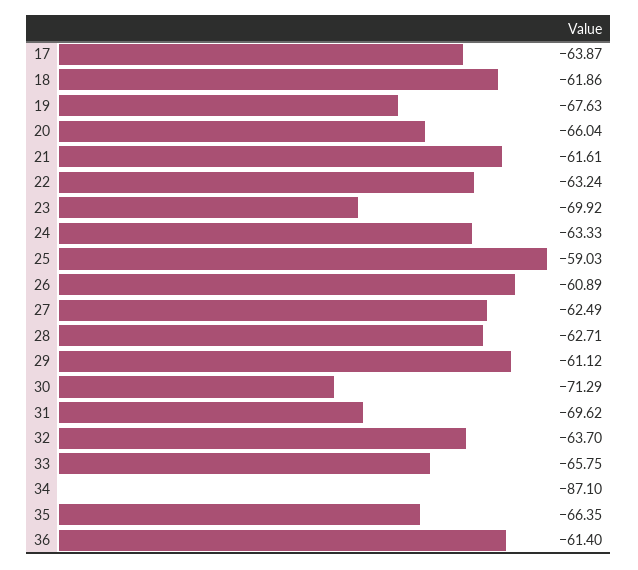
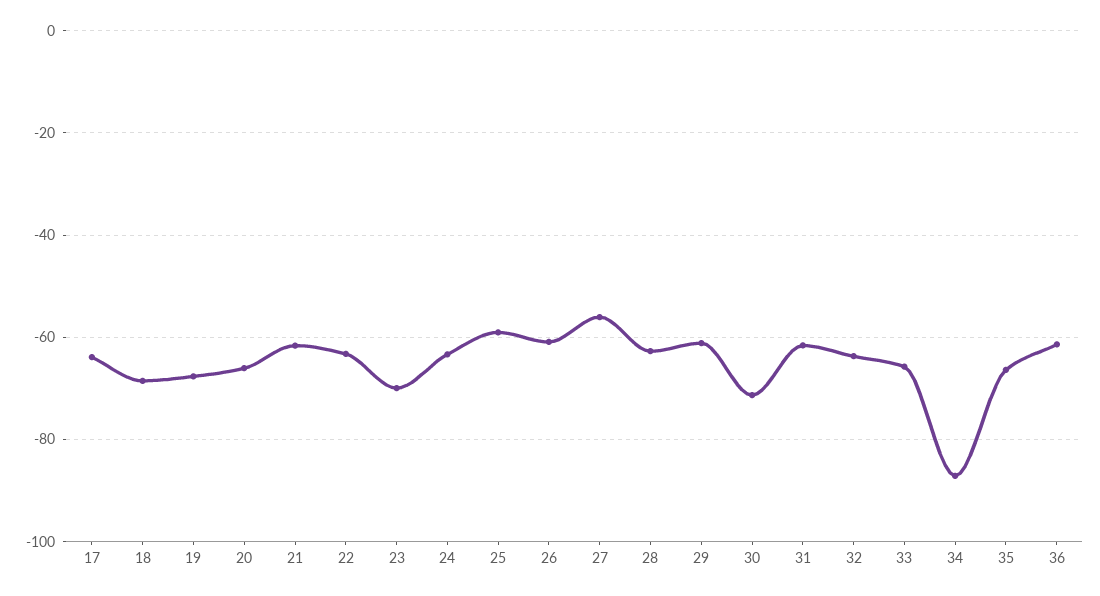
  {
    "17": -63.87,
-   "18": -61.86,
+   "18": -68,
    "19": -67.63,
    "20": -66.04,
    "21": -61.61,
    "22": -63.24,
    "23": -69.92,
    "24": -63.33,
    "25": -59.03,
    "26": -60.89,
-   "27": -62.49,
+   "27": -56,
    "28": -62.71,
    "29": -61.12,
    "30": -71.29,
-   "31": -69.62,
+   "31": -62,
    "32": -63.7,
    "33": -65.75,
    "34": -87.1,
    "35": -66.35,
    "36": -61.4
  }

